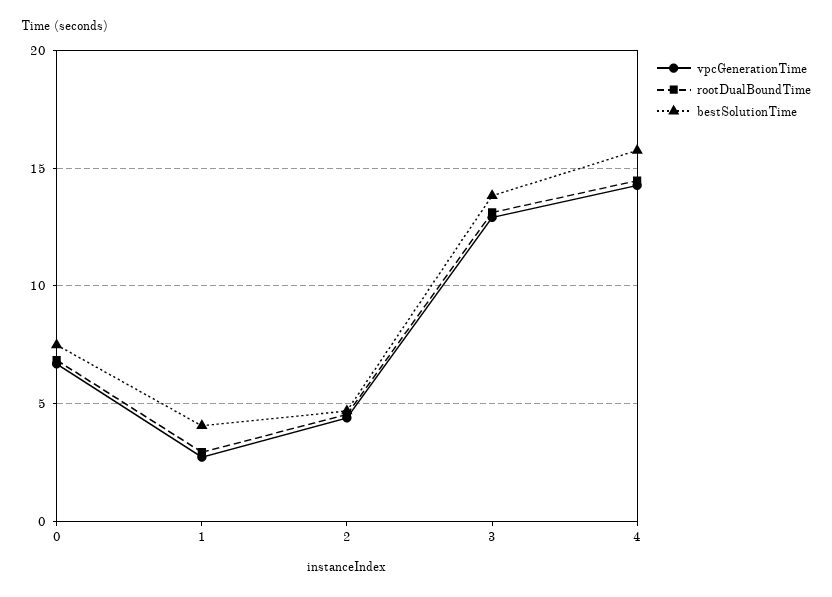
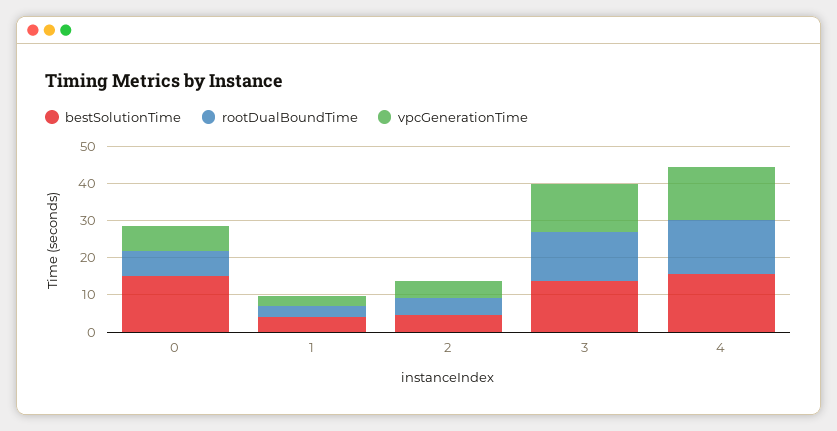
  {
    "vpcGenerationTime": {
      "0": 6.5,
      "1": 2.5,
      "2": 4.5,
      "3": 13,
      "4": 14.5
    },
    "rootDualBoundTime": {
      "0": 7,
      "1": 3,
      "2": 4.5,
      "3": 13,
      "4": 14.5
    },
    "bestSolutionTime": {
-     "0": 7.5,
+     "0": 15,
      "1": 4,
      "2": 4.5,
      "3": 14,
      "4": 16
    }
  }

